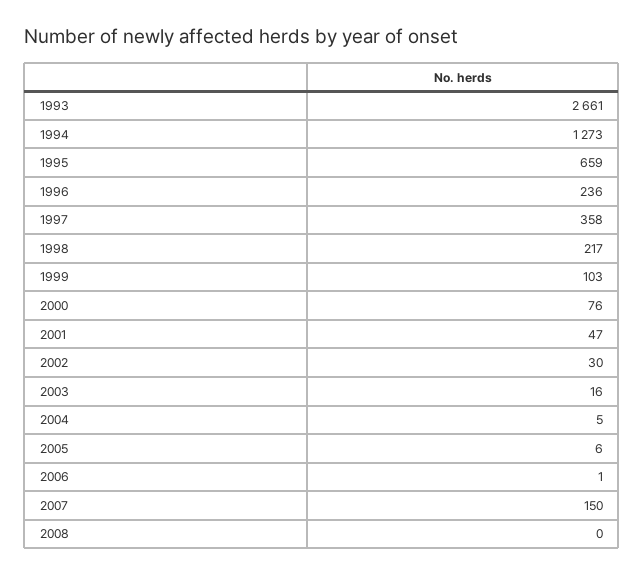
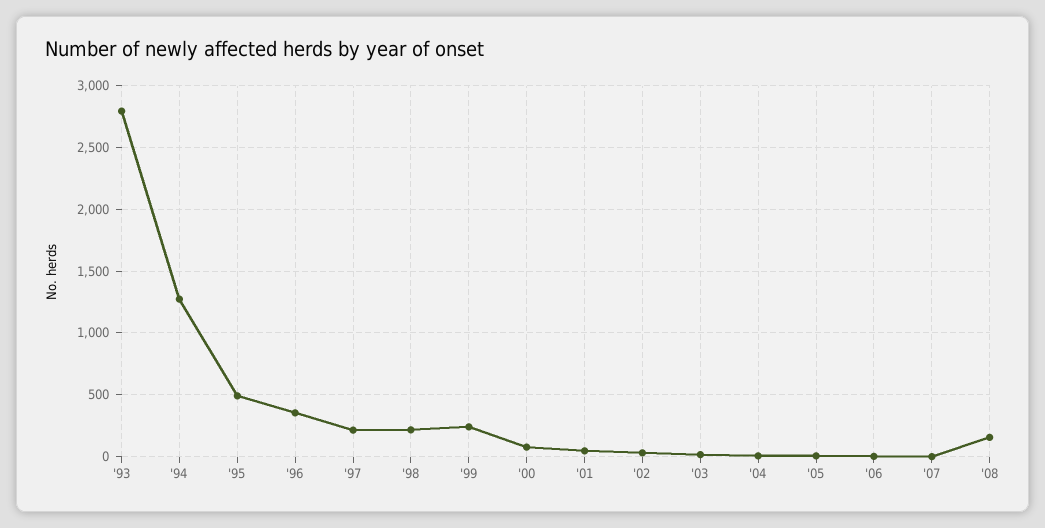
  {
-   "1993": 2661,
+   "1993": 2800,
    "1994": 1273,
-   "1995": 659,
+   "1995": 500,
-   "1996": 236,
+   "1996": 350,
-   "1997": 358,
+   "1997": 200,
    "1998": 217,
-   "1999": 103,
+   "1999": 250,
    "2000": 76,
    "2001": 47,
    "2002": 30,
    "2003": 16,
    "2004": 5,
    "2005": 6,
    "2006": 1,
-   "2007": 150,
+   "2007": 0,
-   "2008": 0
+   "2008": 150
  }

